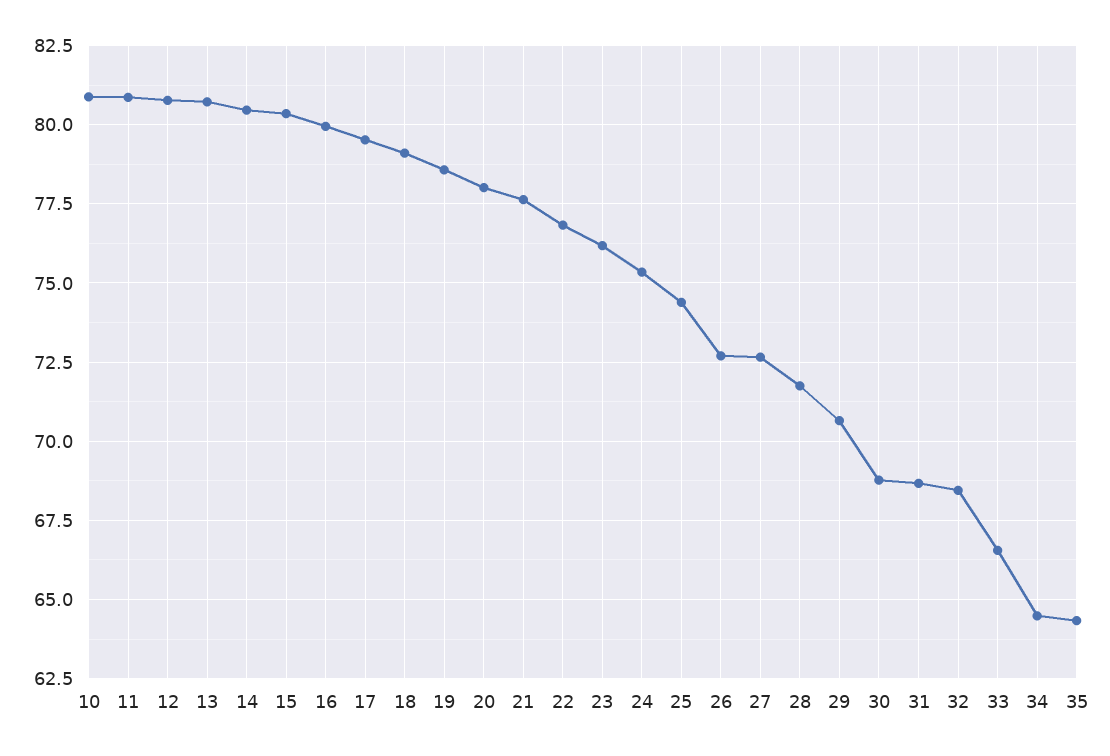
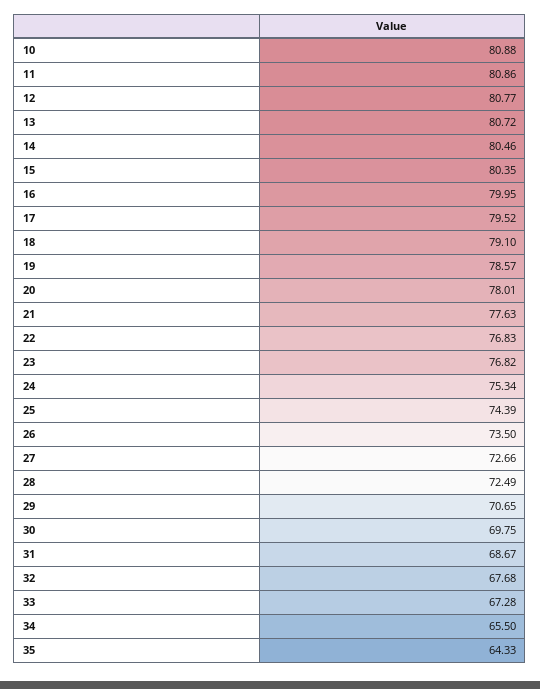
  {
    "10": 80.88,
    "11": 80.86,
    "12": 80.77,
    "13": 80.72,
    "14": 80.46,
    "15": 80.35,
    "16": 79.95,
    "17": 79.52,
    "18": 79.1,
    "19": 78.57,
    "20": 78.01,
    "21": 77.63,
    "22": 76.83,
-   "23": 76.25,
+   "23": 76.82,
    "24": 75.34,
    "25": 74.39,
-   "26": 72.75,
+   "26": 73.5,
    "27": 72.66,
-   "28": 71.75,
+   "28": 72.49,
    "29": 70.65,
-   "30": 68.75,
+   "30": 69.75,
    "31": 68.67,
-   "32": 68.5,
+   "32": 67.68,
-   "33": 66.5,
+   "33": 67.28,
-   "34": 64.5,
+   "34": 65.5,
    "35": 64.33
  }

